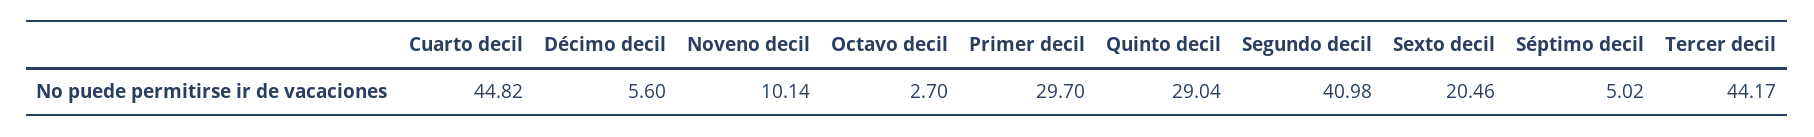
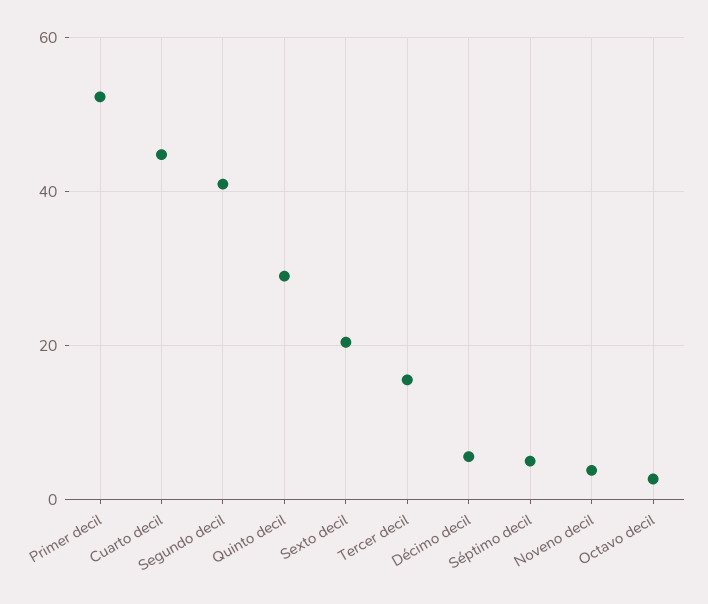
  {
    "Cuarto decil": 44.82,
    "Décimo decil": 5.6,
-   "Noveno decil": 10.14,
+   "Noveno decil": 4,
    "Octavo decil": 2.7,
-   "Primer decil": 29.7,
+   "Primer decil": 52,
    "Quinto decil": 29.04,
    "Segundo decil": 40.98,
    "Sexto decil": 20.46,
    "Séptimo decil": 5.02,
-   "Tercer decil": 44.17
+   "Tercer decil": 16
  }

